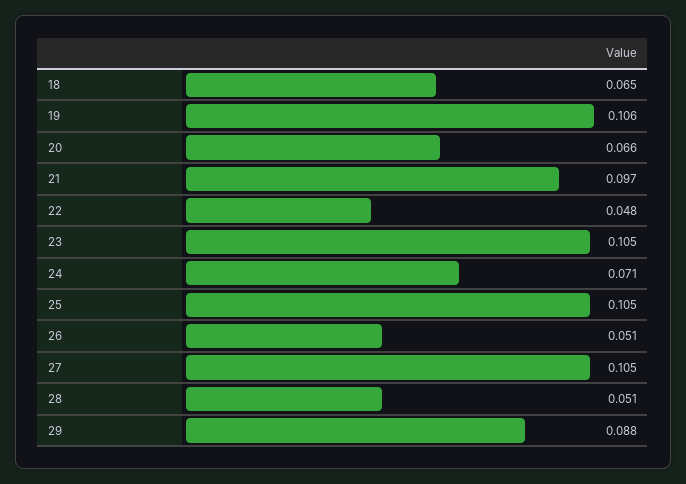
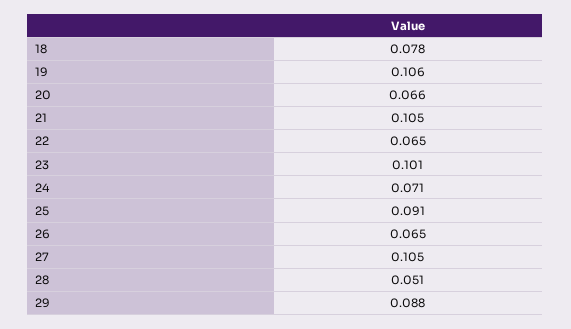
  {
-   "18": 0.065,
+   "18": 0.078,
    "19": 0.106,
    "20": 0.066,
-   "21": 0.097,
+   "21": 0.105,
-   "22": 0.048,
+   "22": 0.065,
-   "23": 0.105,
+   "23": 0.101,
    "24": 0.071,
-   "25": 0.105,
+   "25": 0.091,
-   "26": 0.051,
+   "26": 0.065,
    "27": 0.105,
    "28": 0.051,
    "29": 0.088
  }

